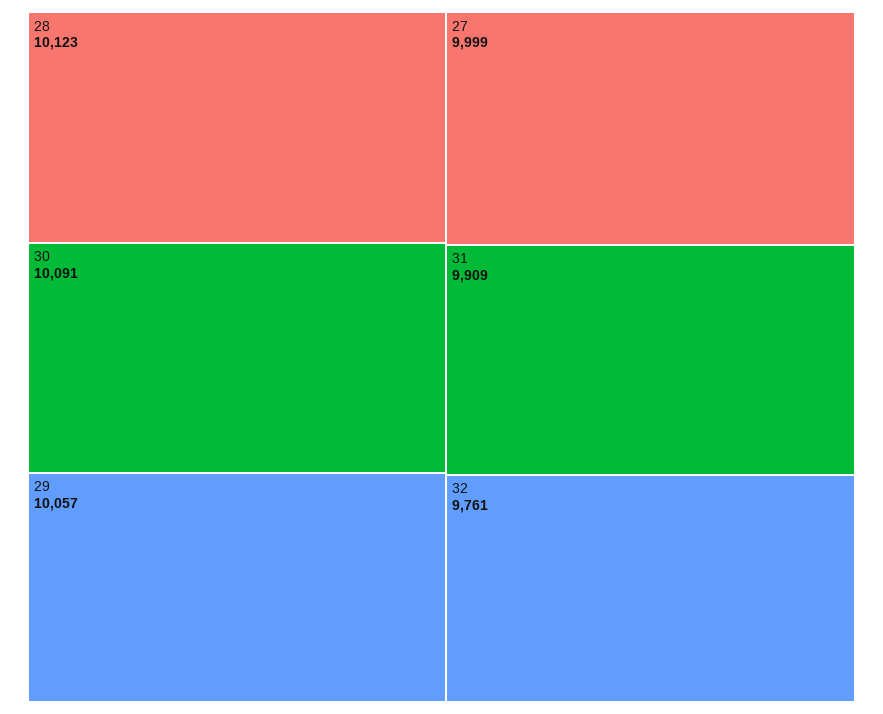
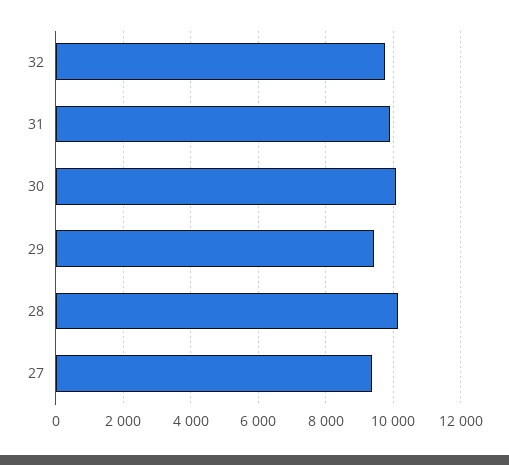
  {
    "28": 10123,
    "30": 10091,
-   "29": 10057,
+   "29": 9400,
-   "27": 9999,
+   "27": 9400,
    "31": 9909,
    "32": 9761
  }

